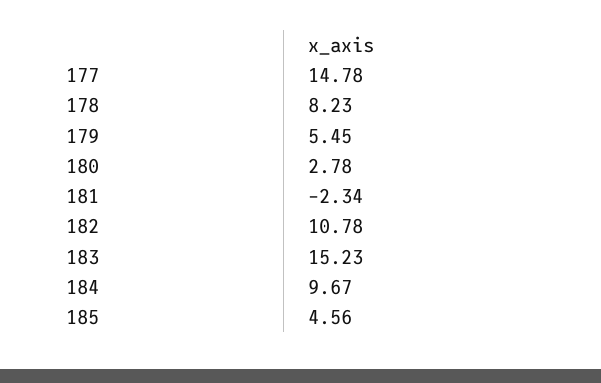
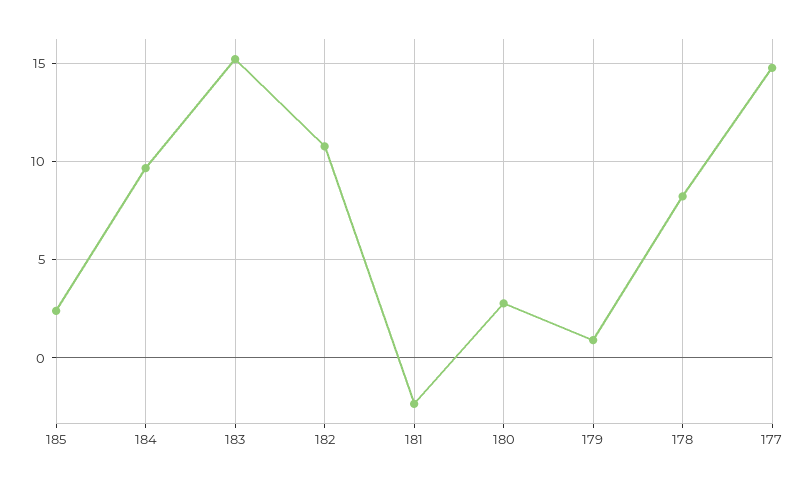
  {
    "177": 14.78,
    "178": 8.23,
-   "179": 5.45,
+   "179": 1,
    "180": 2.78,
    "181": -2.34,
    "182": 10.78,
    "183": 15.23,
    "184": 9.67,
-   "185": 4.56
+   "185": 2.5
  }

